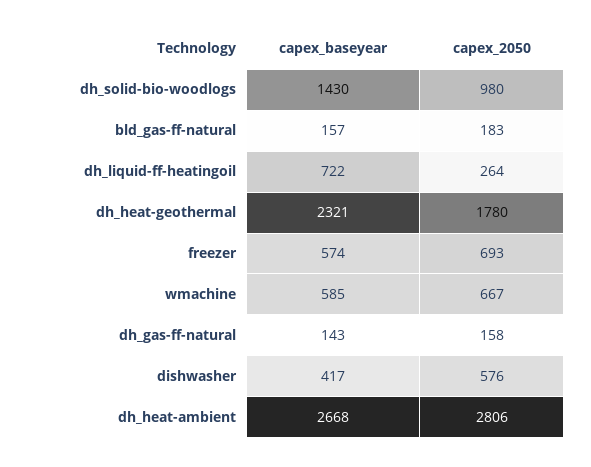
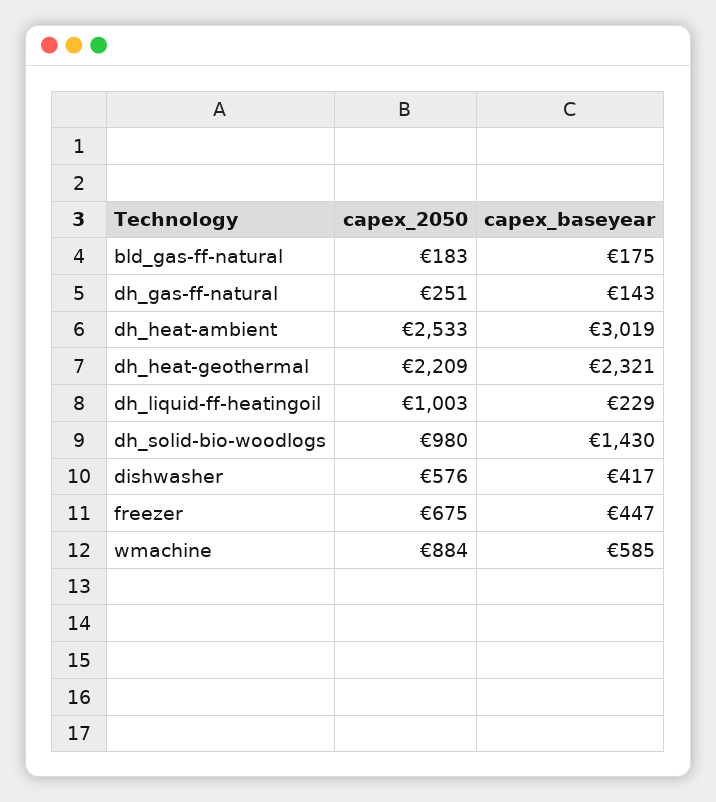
  {
    "capex_baseyear": {
      "dh_solid-bio-woodlogs": 1430,
-     "bld_gas-ff-natural": 157,
+     "bld_gas-ff-natural": 175,
-     "dh_liquid-ff-heatingoil": 722,
+     "dh_liquid-ff-heatingoil": 229,
      "dh_heat-geothermal": 2321,
-     "freezer": 574,
+     "freezer": 447,
      "wmachine": 585,
      "dh_gas-ff-natural": 143,
      "dishwasher": 417,
-     "dh_heat-ambient": 2668
+     "dh_heat-ambient": 3019
    },
    "capex_2050": {
      "dh_solid-bio-woodlogs": 980,
      "bld_gas-ff-natural": 183,
-     "dh_liquid-ff-heatingoil": 264,
+     "dh_liquid-ff-heatingoil": 1003,
-     "dh_heat-geothermal": 1780,
+     "dh_heat-geothermal": 2209,
-     "freezer": 693,
+     "freezer": 675,
-     "wmachine": 667,
+     "wmachine": 884,
-     "dh_gas-ff-natural": 158,
+     "dh_gas-ff-natural": 251,
      "dishwasher": 576,
-     "dh_heat-ambient": 2806
+     "dh_heat-ambient": 2533
    }
  }

